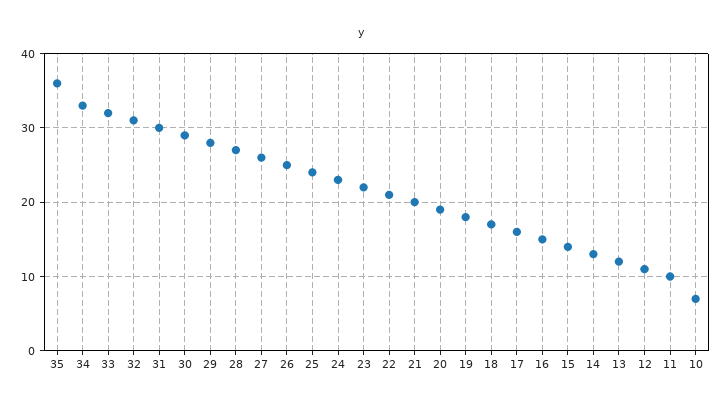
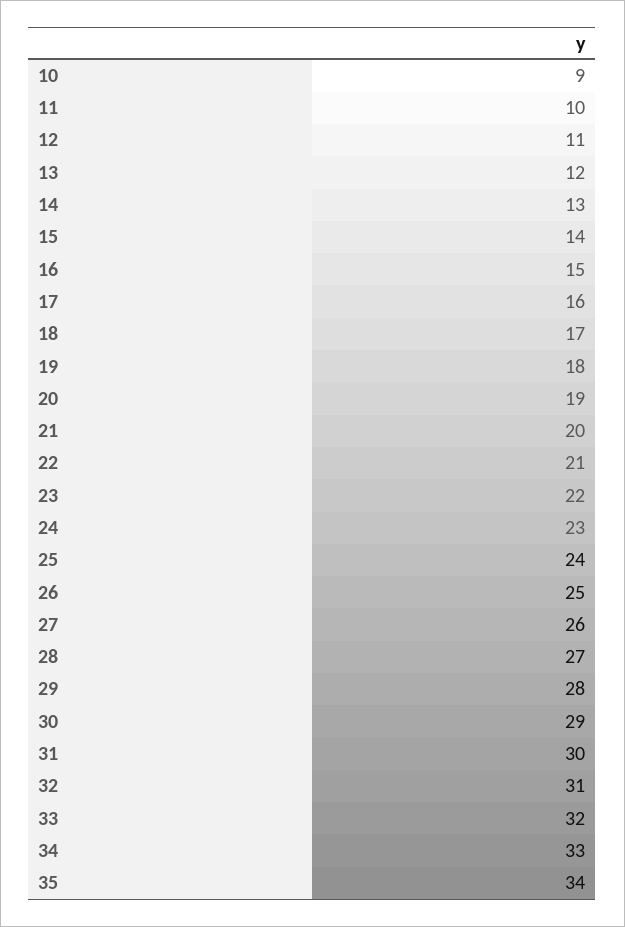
  {
-   "35": 36,
+   "35": 34,
    "34": 33,
    "33": 32,
    "32": 31,
    "31": 30,
    "30": 29,
    "29": 28,
    "28": 27,
    "27": 26,
    "26": 25,
    "25": 24,
    "24": 23,
    "23": 22,
    "22": 21,
    "21": 20,
    "20": 19,
    "19": 18,
    "18": 17,
    "17": 16,
    "16": 15,
    "15": 14,
    "14": 13,
    "13": 12,
    "12": 11,
    "11": 10,
-   "10": 7
+   "10": 9
  }

